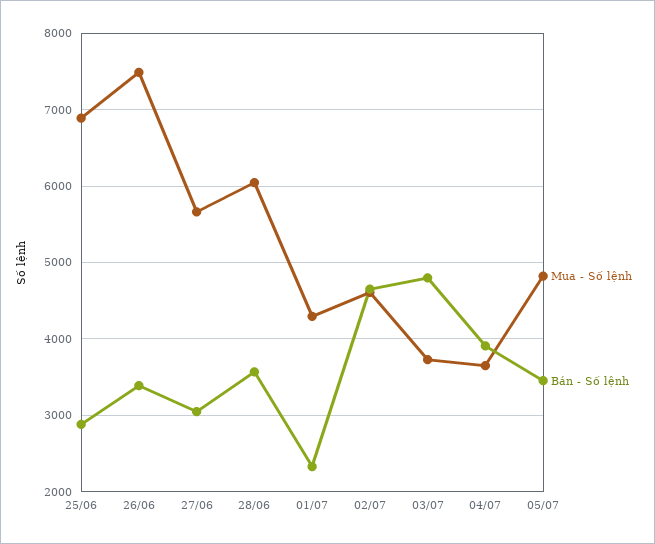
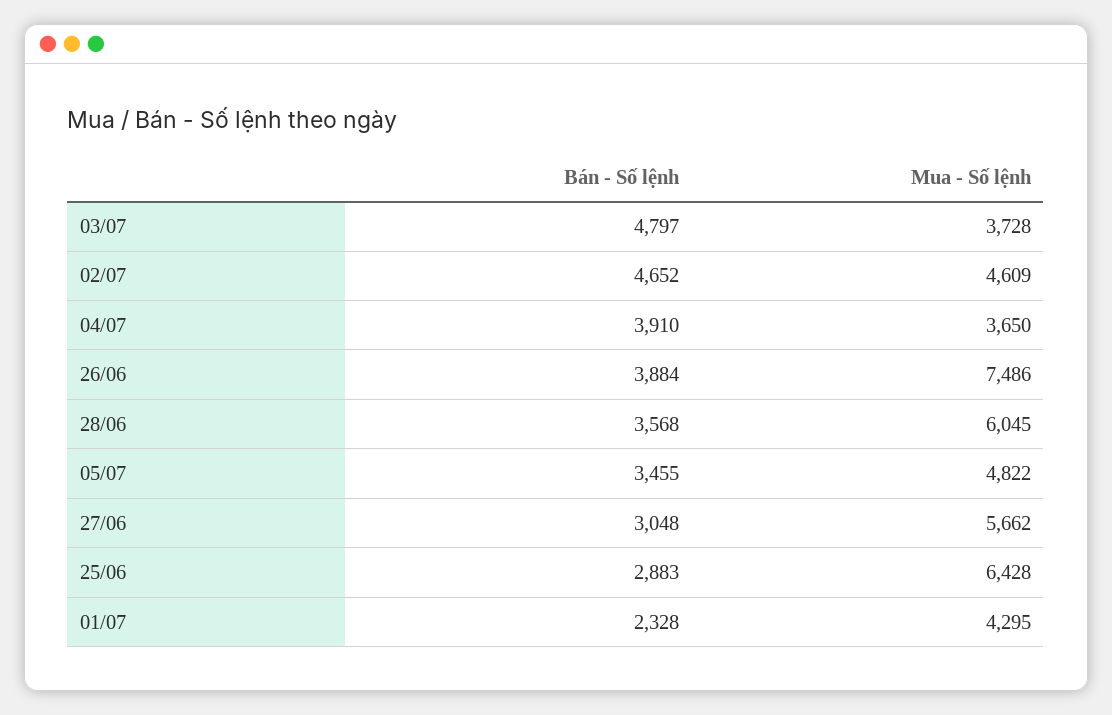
  {
    "Mua - Số lệnh": {
-     "25/06": 6900,
+     "25/06": 6428,
      "26/06": 7486,
      "27/06": 5662,
      "28/06": 6045,
      "01/07": 4295,
      "02/07": 4609,
      "03/07": 3728,
      "04/07": 3650,
      "05/07": 4822
    },
    "Bán - Số lệnh": {
      "25/06": 2883,
-     "26/06": 3400,
+     "26/06": 3884,
      "27/06": 3048,
      "28/06": 3568,
      "01/07": 2328,
      "02/07": 4652,
      "03/07": 4797,
      "04/07": 3910,
      "05/07": 3455
    }
  }

